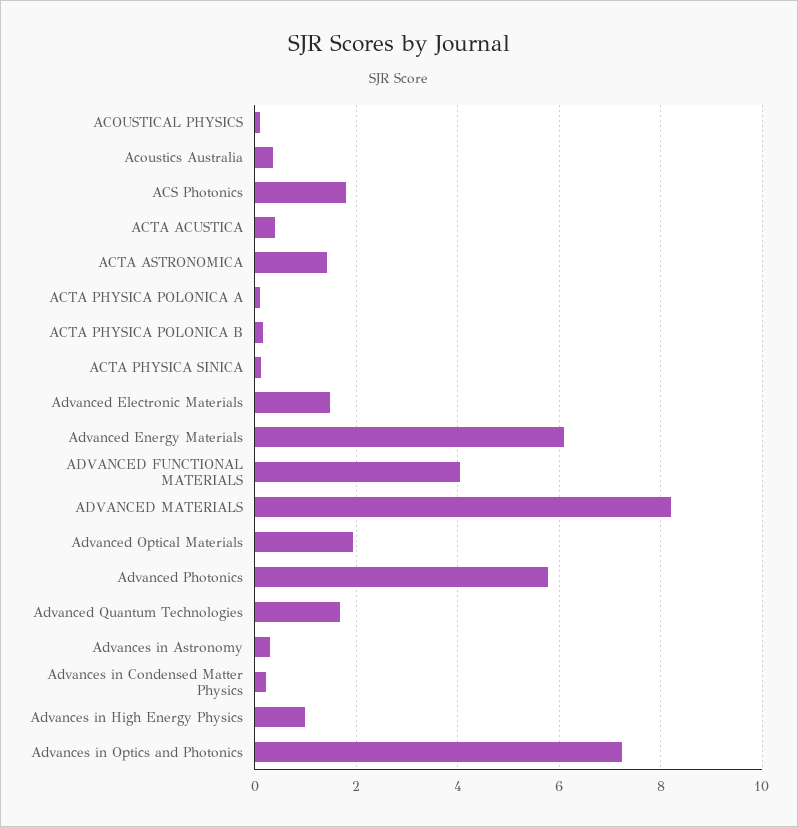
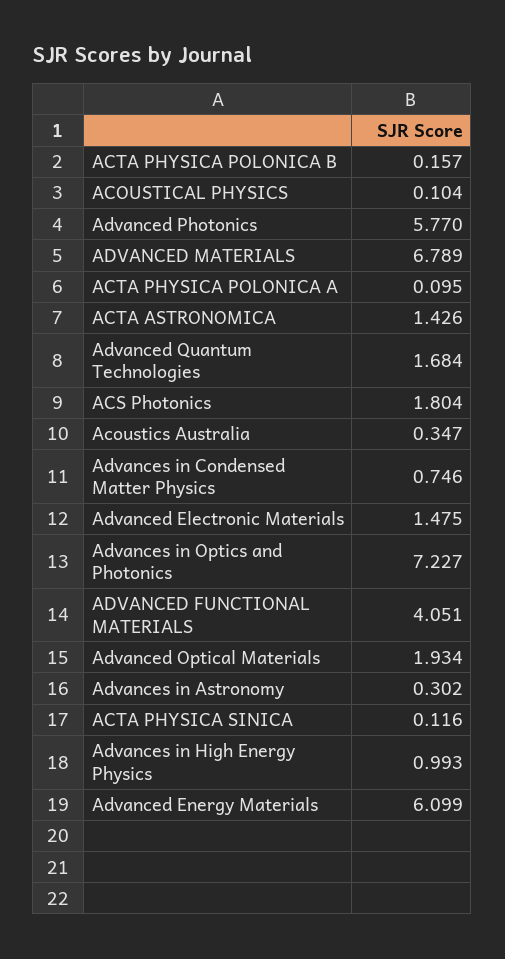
  {
    "ACOUSTICAL PHYSICS": 0.104,
    "Acoustics Australia": 0.347,
    "ACS Photonics": 1.804,
-   "ACTA ACUSTICA": 0.4,
    "ACTA ASTRONOMICA": 1.426,
    "ACTA PHYSICA POLONICA A": 0.095,
    "ACTA PHYSICA POLONICA B": 0.157,
    "ACTA PHYSICA SINICA": 0.116,
    "Advanced Electronic Materials": 1.475,
    "Advanced Energy Materials": 6.099,
    "ADVANCED FUNCTIONAL MATERIALS": 4.051,
-   "ADVANCED MATERIALS": 8.2,
+   "ADVANCED MATERIALS": 6.789,
    "Advanced Optical Materials": 1.934,
    "Advanced Photonics": 5.77,
    "Advanced Quantum Technologies": 1.684,
    "Advances in Astronomy": 0.302,
-   "Advances in Condensed Matter Physics": 0.2,
+   "Advances in Condensed Matter Physics": 0.746,
    "Advances in High Energy Physics": 0.993,
    "Advances in Optics and Photonics": 7.227
  }

